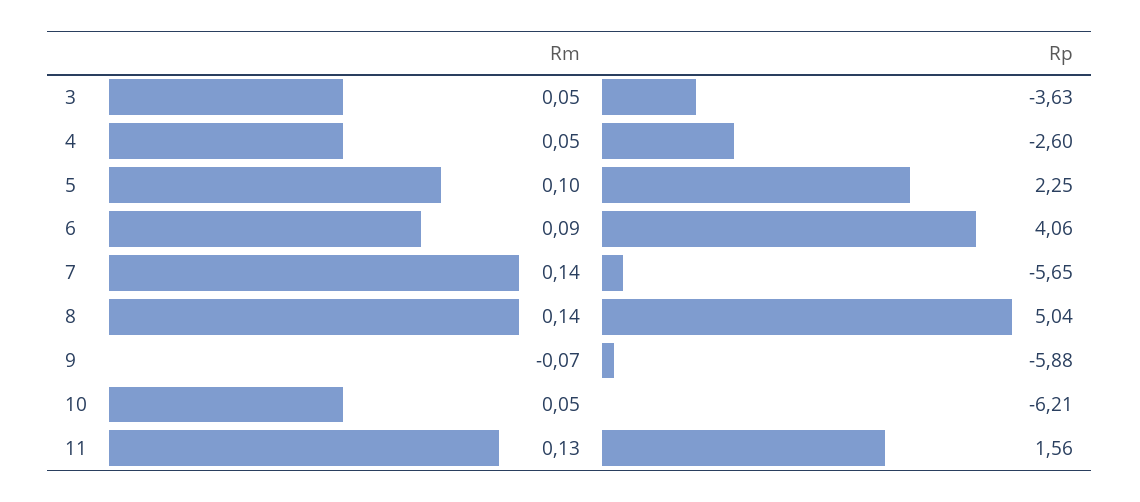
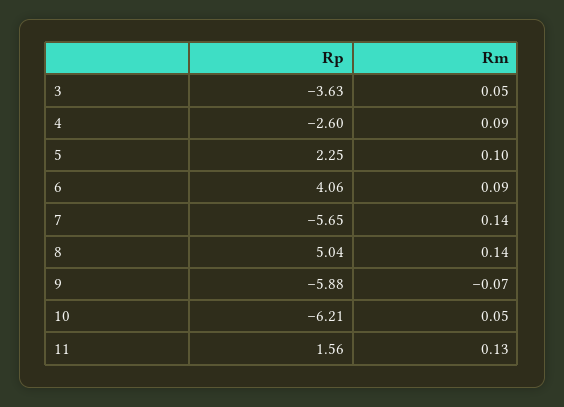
  {
    "Rm": {
      "3": 0.05,
-     "4": 0.05,
+     "4": 0.09,
      "5": 0.1,
      "6": 0.09,
      "7": 0.14,
      "8": 0.14,
      "9": -0.07,
      "10": 0.05,
      "11": 0.13
    },
    "Rp": {
      "3": -3.63,
      "4": -2.6,
      "5": 2.25,
      "6": 4.06,
      "7": -5.65,
      "8": 5.04,
      "9": -5.88,
      "10": -6.21,
      "11": 1.56
    }
  }

